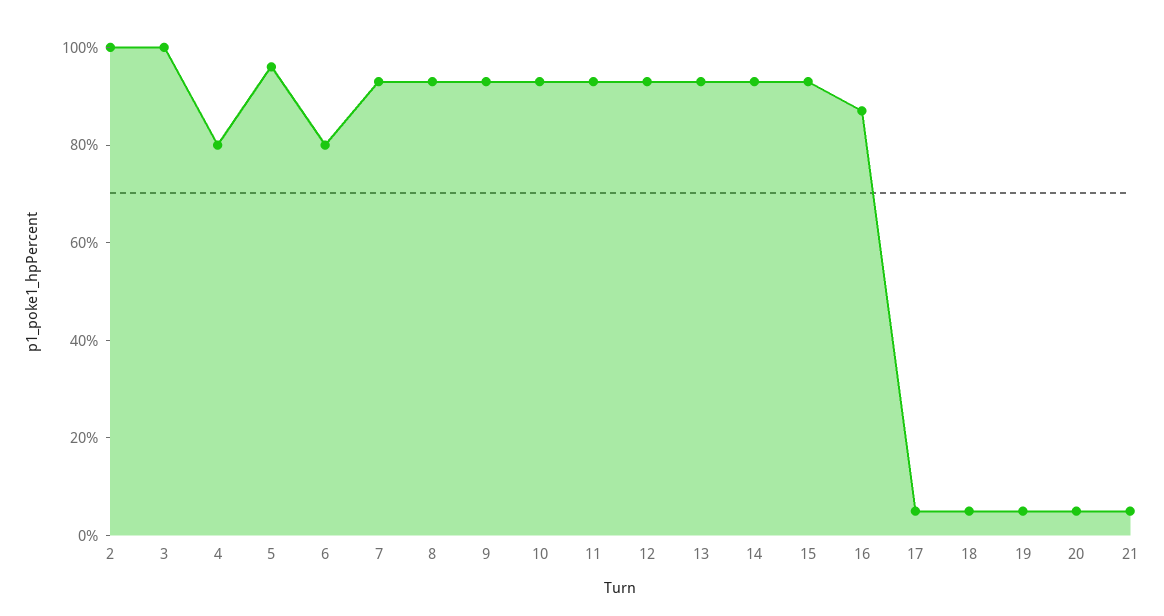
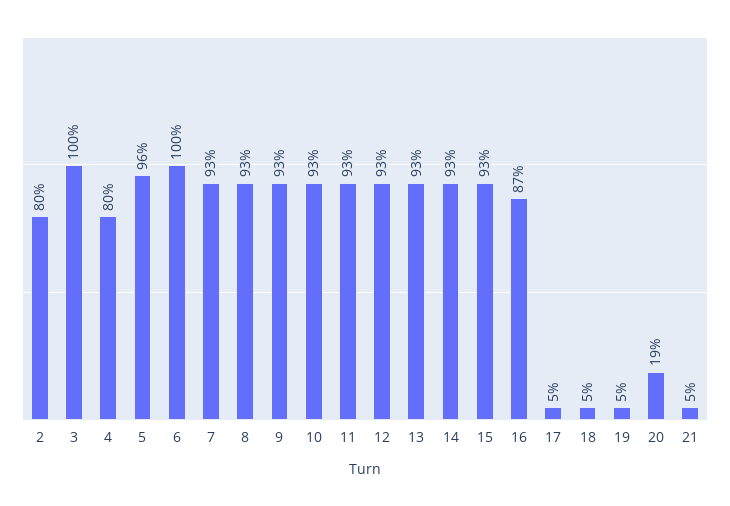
  {
-   "2": 100,
+   "2": 80,
    "3": 100,
    "4": 80,
    "5": 96,
-   "6": 80,
+   "6": 100,
    "7": 93,
    "8": 93,
    "9": 93,
    "10": 93,
    "11": 93,
    "12": 93,
    "13": 93,
    "14": 93,
    "15": 93,
    "16": 87,
    "17": 5,
    "18": 5,
    "19": 5,
-   "20": 5,
+   "20": 19,
    "21": 5
  }

